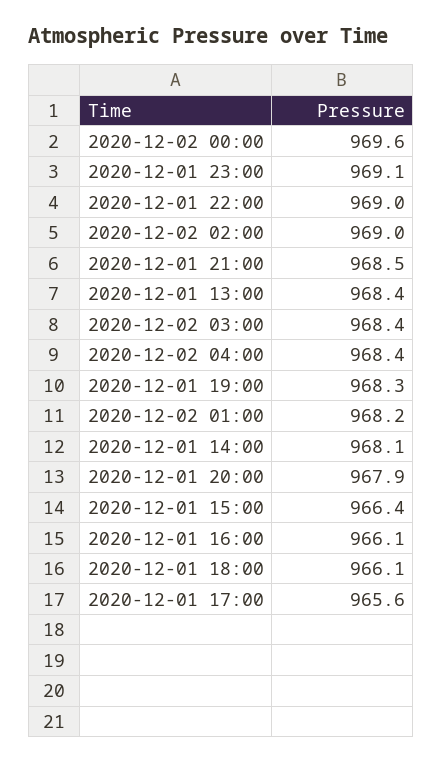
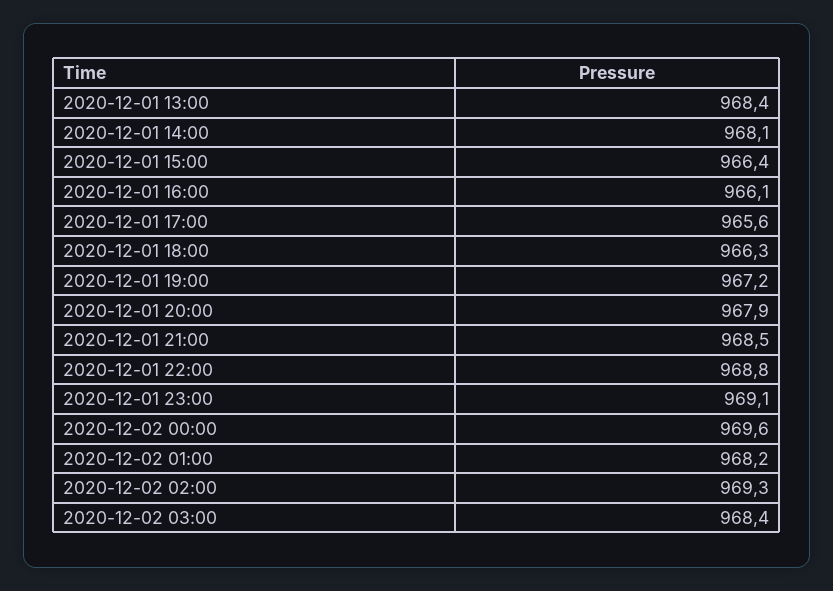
  {
    "2020-12-02 00:00": 969.6,
    "2020-12-01 23:00": 969.1,
-   "2020-12-01 22:00": 969,
+   "2020-12-01 22:00": 968.8,
-   "2020-12-02 02:00": 969,
+   "2020-12-02 02:00": 969.3,
    "2020-12-01 21:00": 968.5,
    "2020-12-01 13:00": 968.4,
    "2020-12-02 03:00": 968.4,
-   "2020-12-02 04:00": 968.4,
-   "2020-12-01 19:00": 968.3,
+   "2020-12-01 19:00": 967.2,
    "2020-12-02 01:00": 968.2,
    "2020-12-01 14:00": 968.1,
    "2020-12-01 20:00": 967.9,
    "2020-12-01 15:00": 966.4,
    "2020-12-01 16:00": 966.1,
-   "2020-12-01 18:00": 966.1,
+   "2020-12-01 18:00": 966.3,
    "2020-12-01 17:00": 965.6
  }

